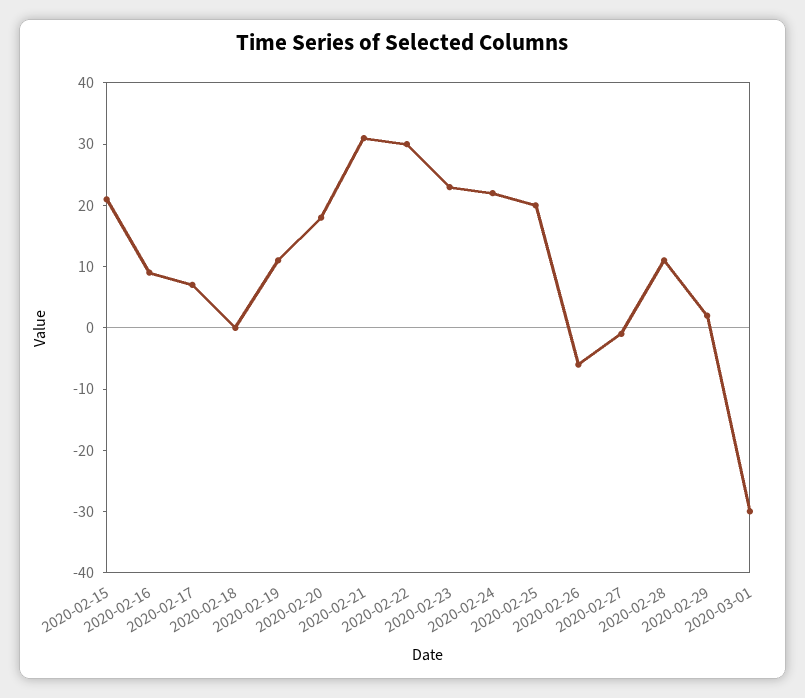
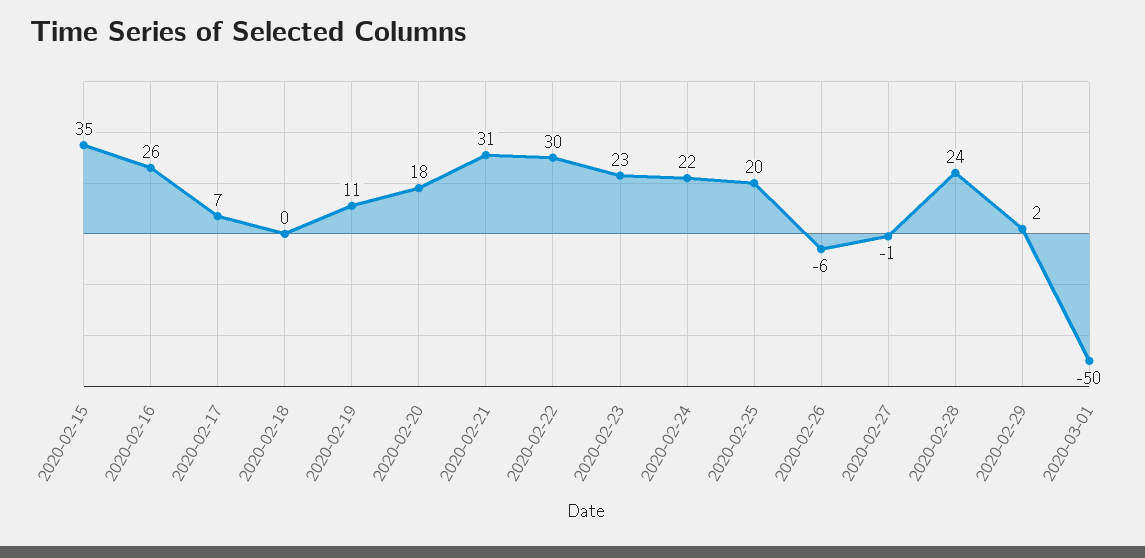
  {
-   "2020-02-15": 20,
+   "2020-02-15": 35,
-   "2020-02-16": 10,
+   "2020-02-16": 26,
    "2020-02-17": 7,
    "2020-02-18": 0,
    "2020-02-19": 11,
    "2020-02-20": 18,
    "2020-02-21": 31,
    "2020-02-22": 30,
    "2020-02-23": 23,
    "2020-02-24": 22,
    "2020-02-25": 20,
    "2020-02-26": -6,
    "2020-02-27": -1,
-   "2020-02-28": 10,
+   "2020-02-28": 24,
    "2020-02-29": 2,
-   "2020-03-01": -30
+   "2020-03-01": -50
  }

